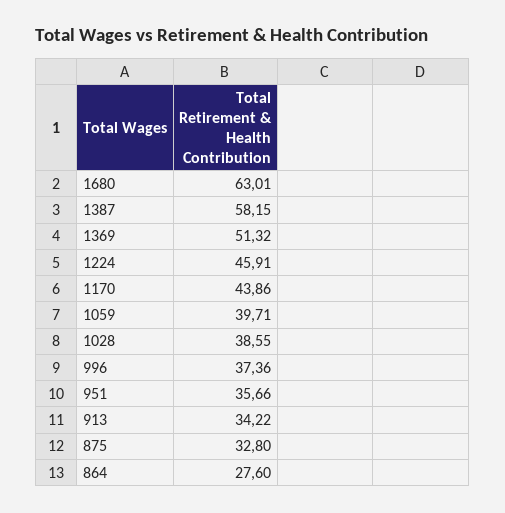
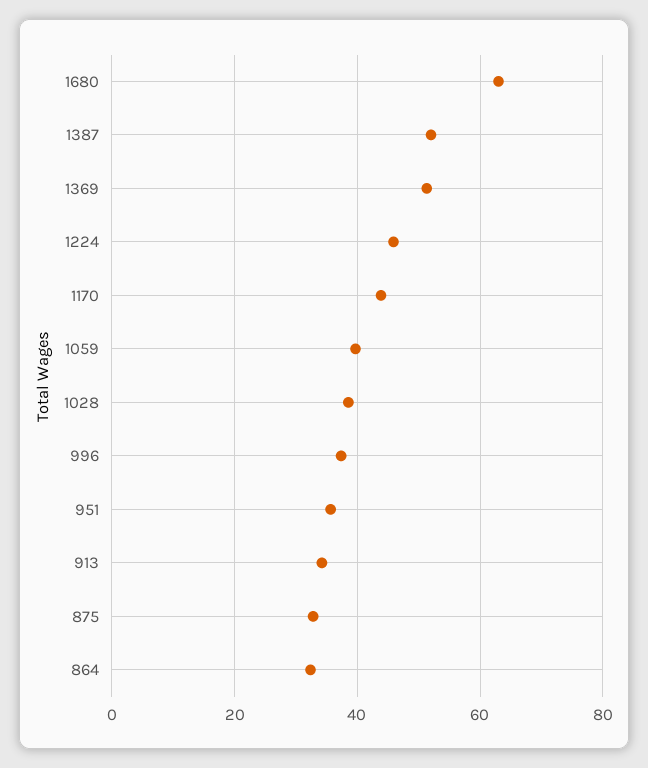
  {
    "1680": 63.01,
-   "1387": 58.15,
+   "1387": 52,
    "1369": 51.32,
    "1224": 45.91,
    "1170": 43.86,
    "1059": 39.71,
    "1028": 38.55,
    "996": 37.36,
    "951": 35.66,
    "913": 34.22,
    "875": 32.8,
-   "864": 27.6
+   "864": 32
  }

